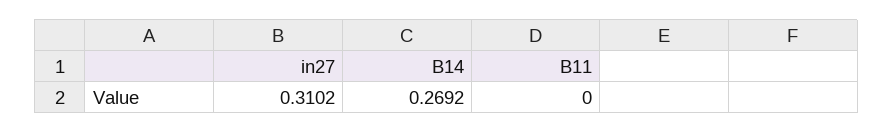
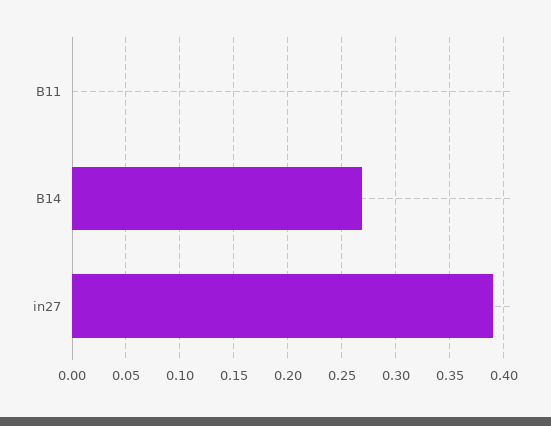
  {
-   "in27": 0.3102,
+   "in27": 0.39,
    "B14": 0.2692,
    "B11": 0
  }

